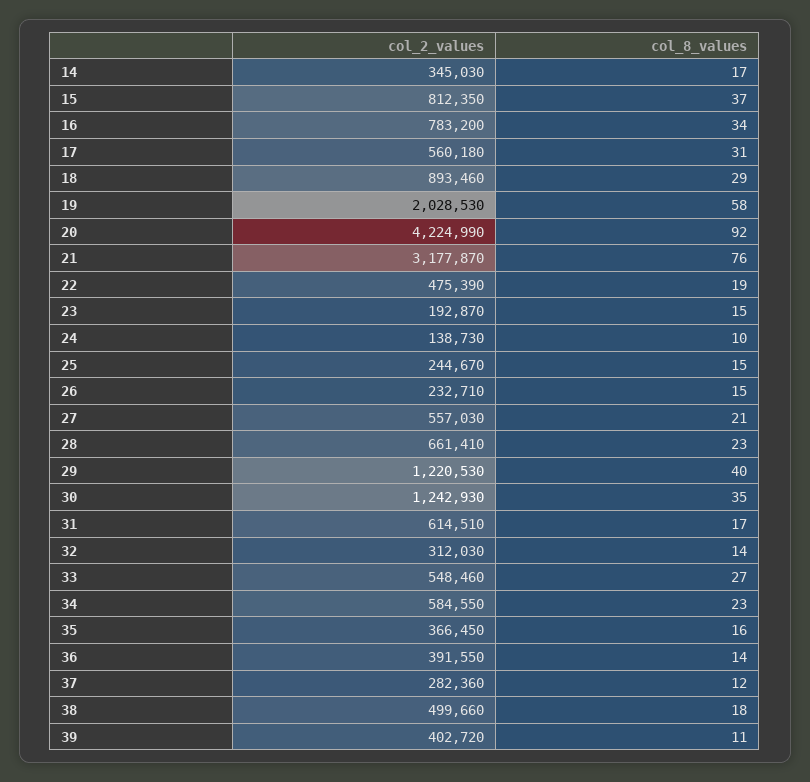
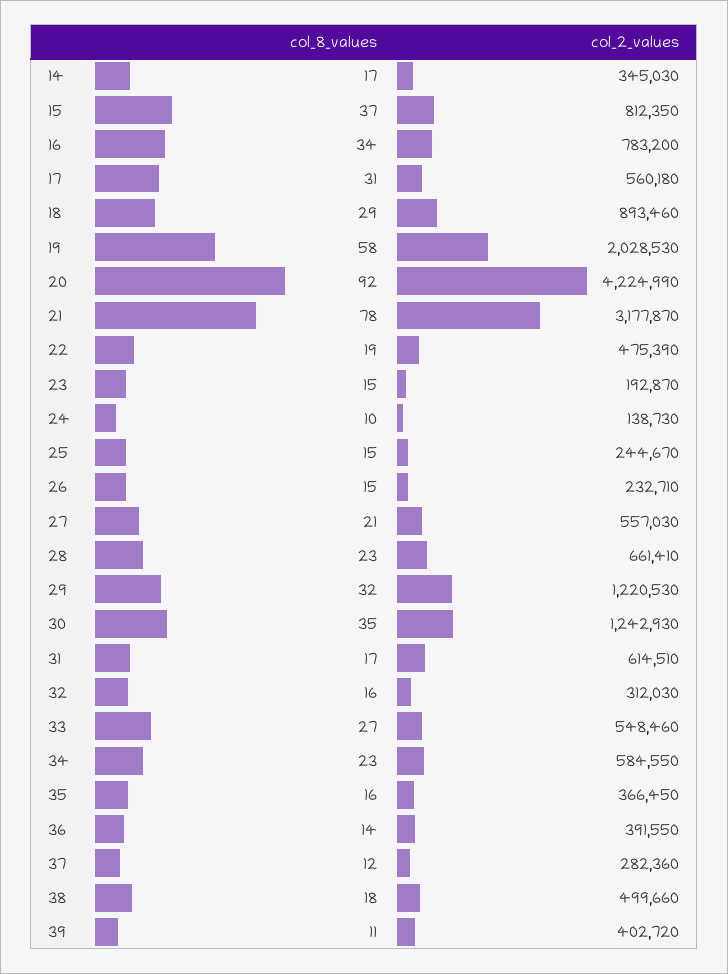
  {
    "col_2_values": {
      "14": 345030,
      "15": 812350,
      "16": 783200,
      "17": 560180,
      "18": 893460,
      "19": 2028530,
      "20": 4224990,
      "21": 3177870,
      "22": 475390,
      "23": 192870,
      "24": 138730,
      "25": 244670,
      "26": 232710,
      "27": 557030,
      "28": 661410,
      "29": 1220530,
      "30": 1242930,
      "31": 614510,
      "32": 312030,
      "33": 548460,
      "34": 584550,
      "35": 366450,
      "36": 391550,
      "37": 282360,
      "38": 499660,
      "39": 402720
    },
    "col_8_values": {
      "14": 17,
      "15": 37,
      "16": 34,
      "17": 31,
      "18": 29,
      "19": 58,
      "20": 92,
-     "21": 76,
+     "21": 78,
      "22": 19,
      "23": 15,
      "24": 10,
      "25": 15,
      "26": 15,
      "27": 21,
      "28": 23,
-     "29": 40,
+     "29": 32,
      "30": 35,
      "31": 17,
-     "32": 14,
+     "32": 16,
      "33": 27,
      "34": 23,
      "35": 16,
      "36": 14,
      "37": 12,
      "38": 18,
      "39": 11
    }
  }

